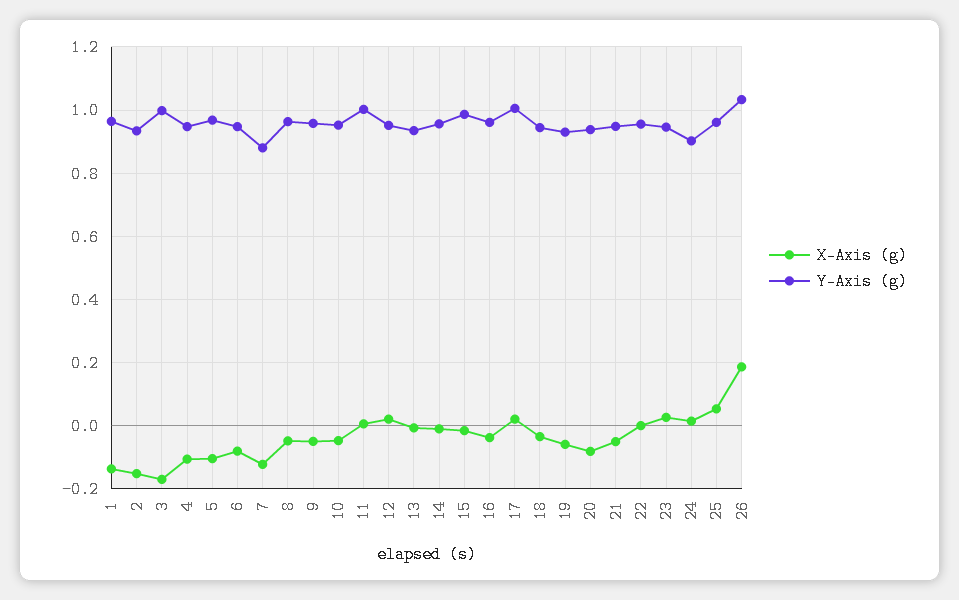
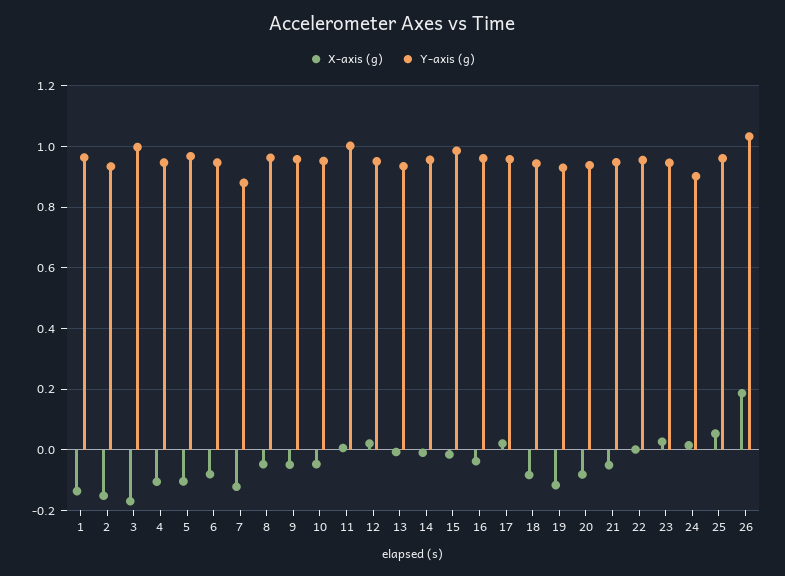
  {
    "X-Axis (g)": {
      "1": -0.14,
      "2": -0.16,
      "3": -0.16,
      "4": -0.1,
      "5": -0.1,
      "6": -0.08,
      "7": -0.12,
      "8": -0.04,
      "9": -0.04,
      "10": -0.04,
      "11": 0,
      "12": 0.02,
      "13": 0,
      "14": 0,
      "15": -0.02,
      "16": -0.04,
      "17": 0.02,
-     "18": -0.04,
+     "18": -0.08,
-     "19": -0.06,
+     "19": -0.12,
      "20": -0.08,
      "21": -0.06,
      "22": 0,
      "23": 0.02,
      "24": 0.02,
      "25": 0.06,
      "26": 0.18
    },
    "Y-Axis (g)": {
      "1": 0.96,
      "2": 0.94,
      "3": 1,
      "4": 0.94,
      "5": 0.96,
      "6": 0.94,
      "7": 0.88,
      "8": 0.96,
      "9": 0.96,
      "10": 0.96,
      "11": 1,
      "12": 0.96,
      "13": 0.94,
      "14": 0.96,
      "15": 0.98,
      "16": 0.96,
-     "17": 1,
+     "17": 0.96,
      "18": 0.94,
      "19": 0.94,
      "20": 0.94,
      "21": 0.94,
      "22": 0.96,
      "23": 0.94,
      "24": 0.9,
      "25": 0.96,
      "26": 1.04
    }
  }

